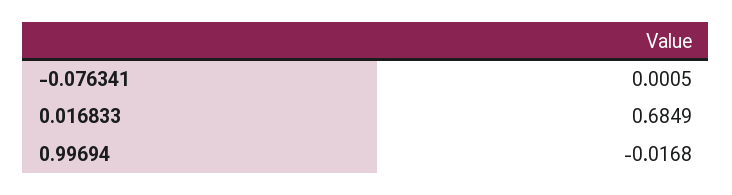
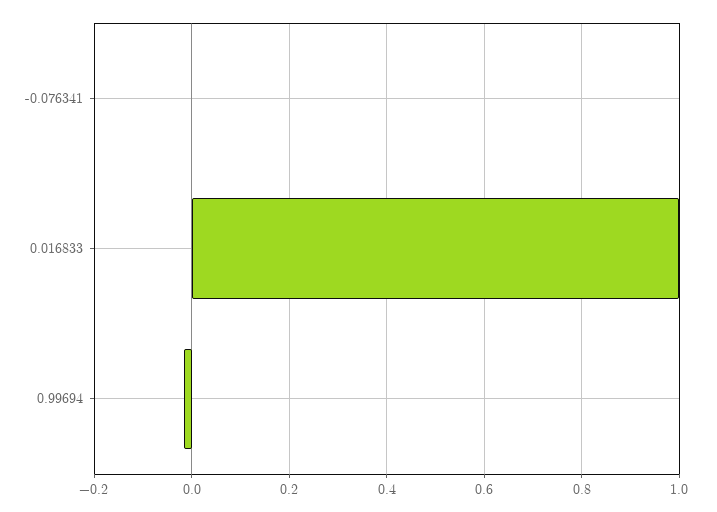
  {
    "-0.076341": 0.0005,
-   "0.016833": 0.6849,
+   "0.016833": 1,
    "0.99694": -0.0168
  }

